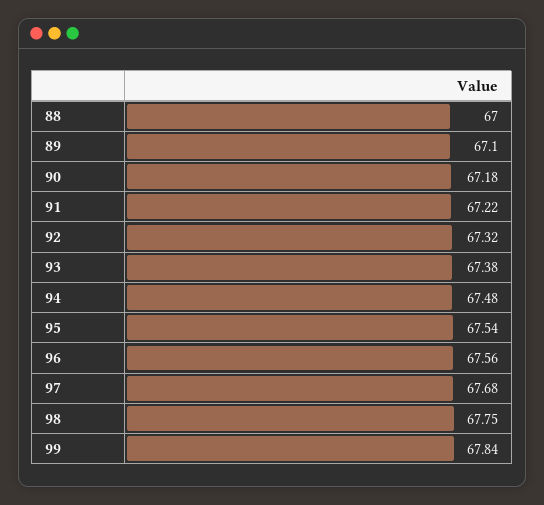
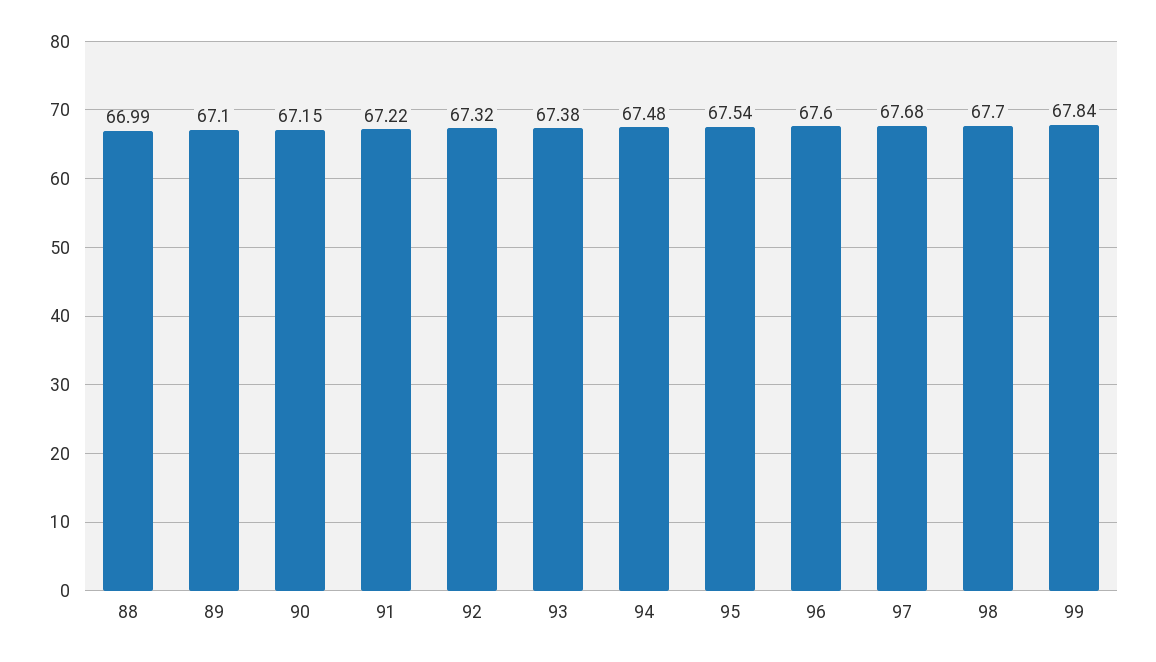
  {
-   "88": 67,
+   "88": 66.99,
    "89": 67.1,
-   "90": 67.18,
+   "90": 67.15,
    "91": 67.22,
    "92": 67.32,
    "93": 67.38,
    "94": 67.48,
    "95": 67.54,
-   "96": 67.56,
+   "96": 67.6,
    "97": 67.68,
-   "98": 67.75,
+   "98": 67.7,
    "99": 67.84
  }

